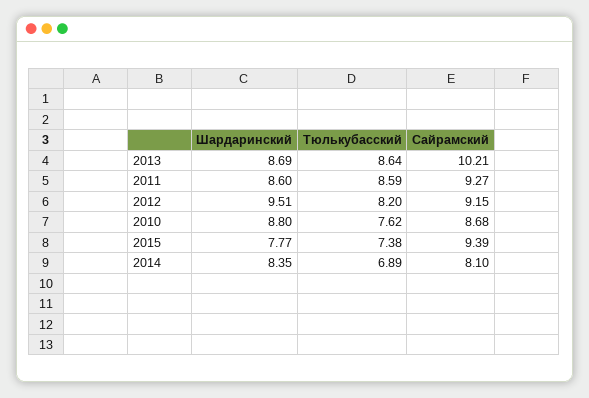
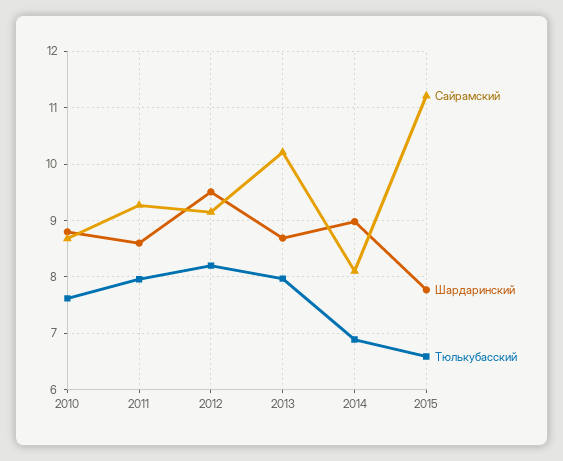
  {
    "Шардаринский": {
      "2013": 8.69,
      "2011": 8.6,
      "2012": 9.51,
      "2010": 8.8,
      "2015": 7.77,
-     "2014": 8.35
+     "2014": 9
    },
    "Тюлькубасский": {
-     "2013": 8.64,
+     "2013": 8,
-     "2011": 8.59,
+     "2011": 8,
      "2012": 8.2,
      "2010": 7.62,
-     "2015": 7.38,
+     "2015": 6.6,
      "2014": 6.89
    },
    "Сайрамский": {
      "2013": 10.21,
      "2011": 9.27,
      "2012": 9.15,
      "2010": 8.68,
-     "2015": 9.39,
+     "2015": 11.2,
      "2014": 8.1
    }
  }

